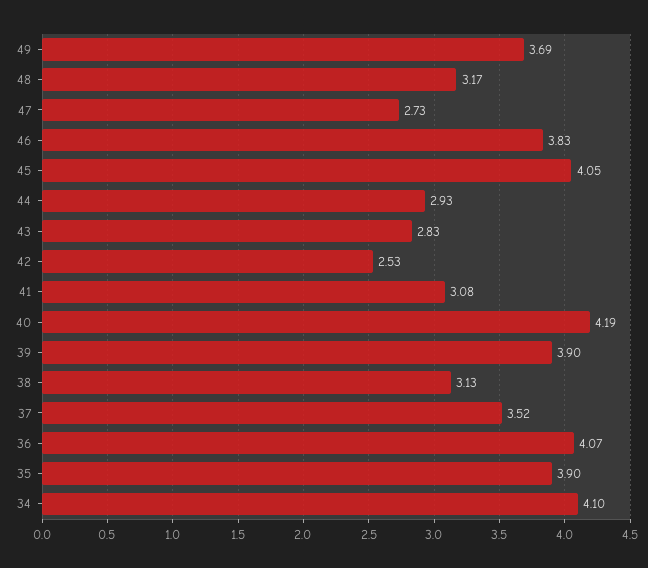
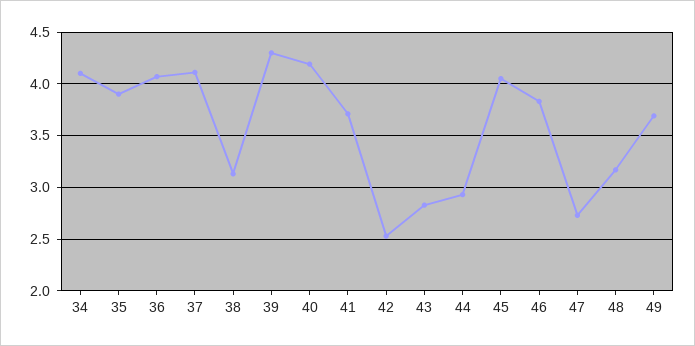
  {
    "49": 3.69,
    "48": 3.17,
    "47": 2.73,
    "46": 3.83,
    "45": 4.05,
    "44": 2.93,
    "43": 2.83,
    "42": 2.53,
-   "41": 3.08,
+   "41": 3.7,
    "40": 4.19,
-   "39": 3.9,
+   "39": 4.3,
    "38": 3.13,
-   "37": 3.52,
+   "37": 4.1,
    "36": 4.07,
    "35": 3.9,
    "34": 4.1
  }

